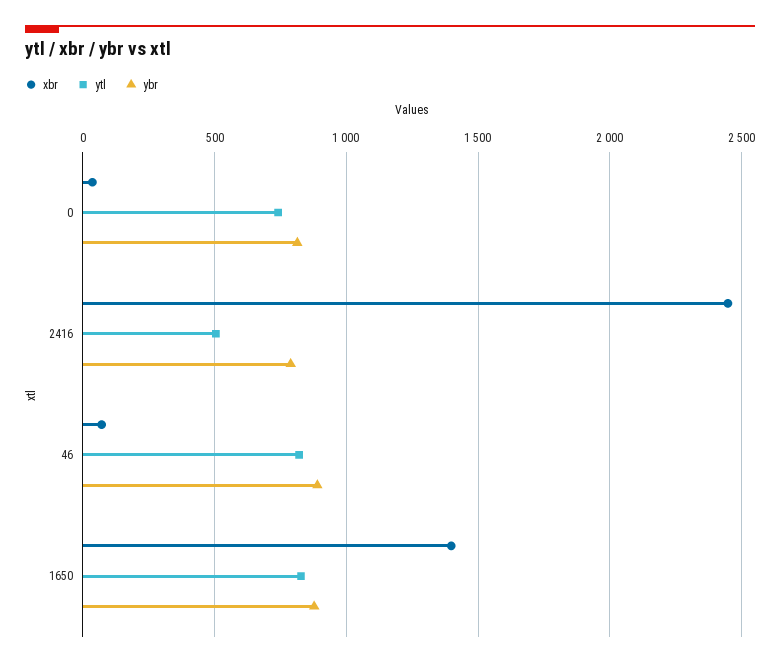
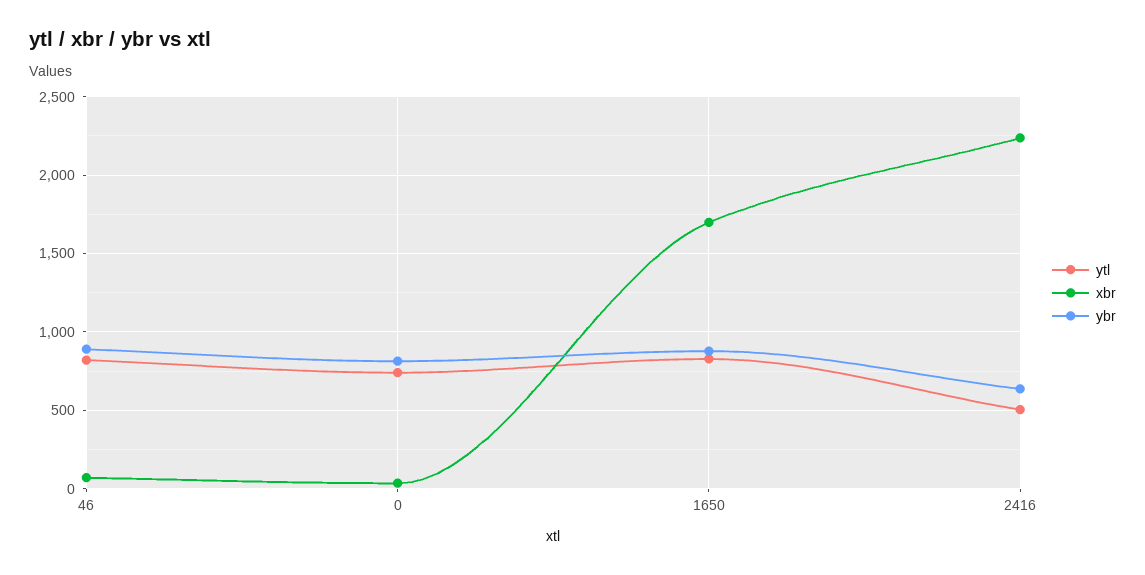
  {
    "xbr": {
      "0": 50,
-     "2416": 2450,
+     "2416": 2250,
      "46": 50,
-     "1650": 1400
+     "1650": 1700
    },
    "ytl": {
      "0": 750,
      "2416": 500,
      "46": 800,
      "1650": 850
    },
    "ybr": {
      "0": 800,
-     "2416": 800,
+     "2416": 650,
      "46": 900,
      "1650": 900
    }
  }

